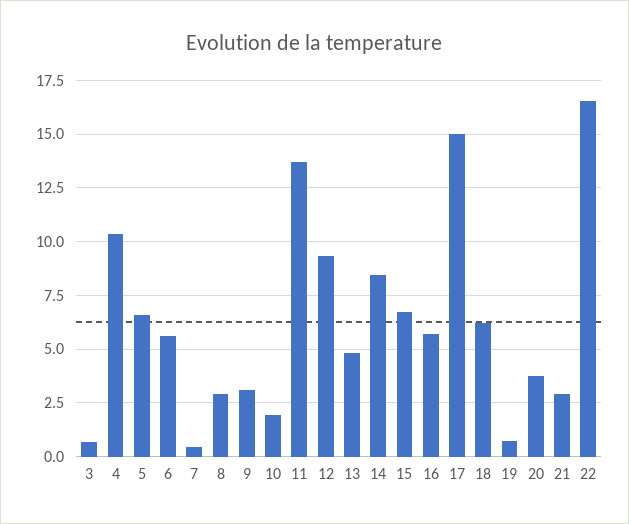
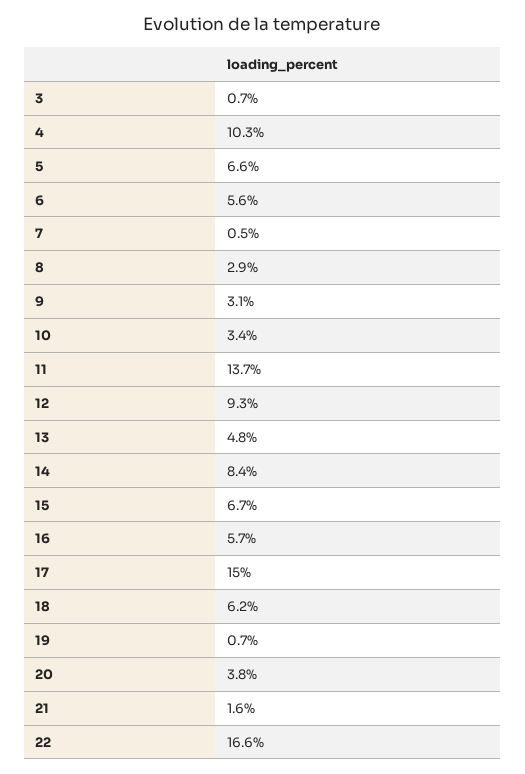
  {
    "3": 0.7,
    "4": 10.3,
    "5": 6.6,
    "6": 5.6,
    "7": 0.5,
    "8": 2.9,
    "9": 3.1,
-   "10": 2,
+   "10": 3.4,
    "11": 13.7,
    "12": 9.3,
    "13": 4.8,
    "14": 8.4,
    "15": 6.7,
    "16": 5.7,
    "17": 15,
    "18": 6.2,
    "19": 0.7,
    "20": 3.8,
-   "21": 3,
+   "21": 1.6,
    "22": 16.6
  }

